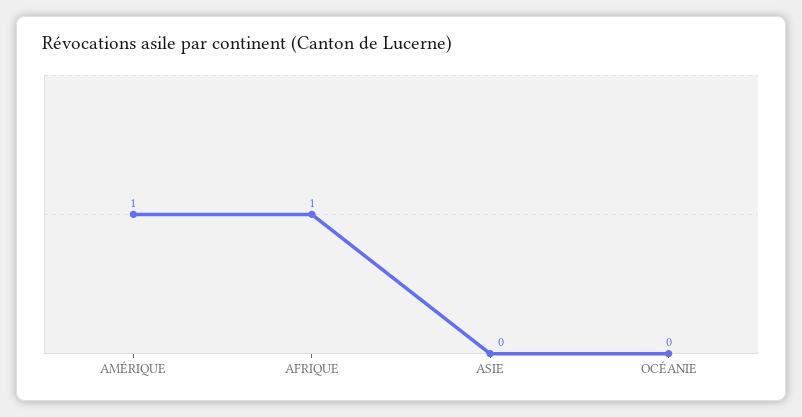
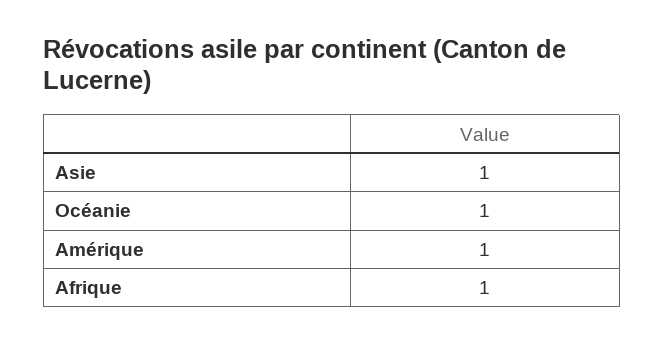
  {
    "AMÉRIQUE": 1,
    "AFRIQUE": 1,
-   "ASIE": 0,
+   "ASIE": 1,
-   "OCÉANIE": 0
+   "OCÉANIE": 1
  }

